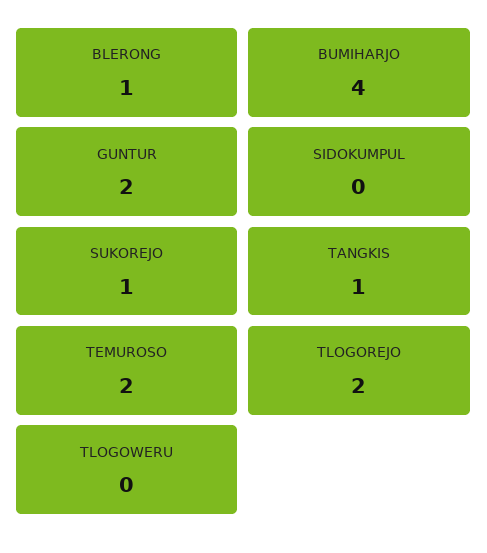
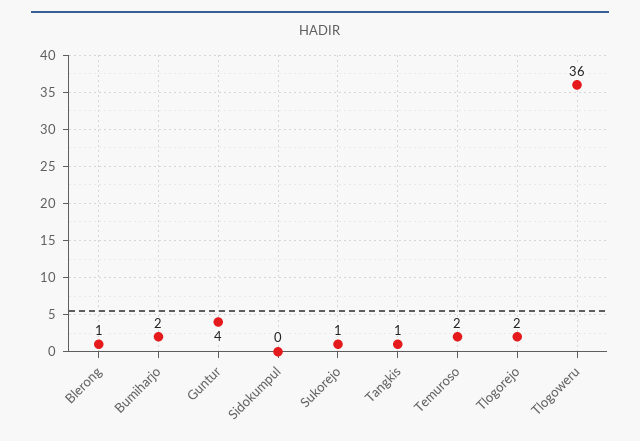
  {
    "BLERONG": 1,
-   "BUMIHARJO": 4,
+   "BUMIHARJO": 2,
-   "GUNTUR": 2,
+   "GUNTUR": 4,
    "SIDOKUMPUL": 0,
    "SUKOREJO": 1,
    "TANGKIS": 1,
    "TEMUROSO": 2,
    "TLOGOREJO": 2,
-   "TLOGOWERU": 0
+   "TLOGOWERU": 36
  }

